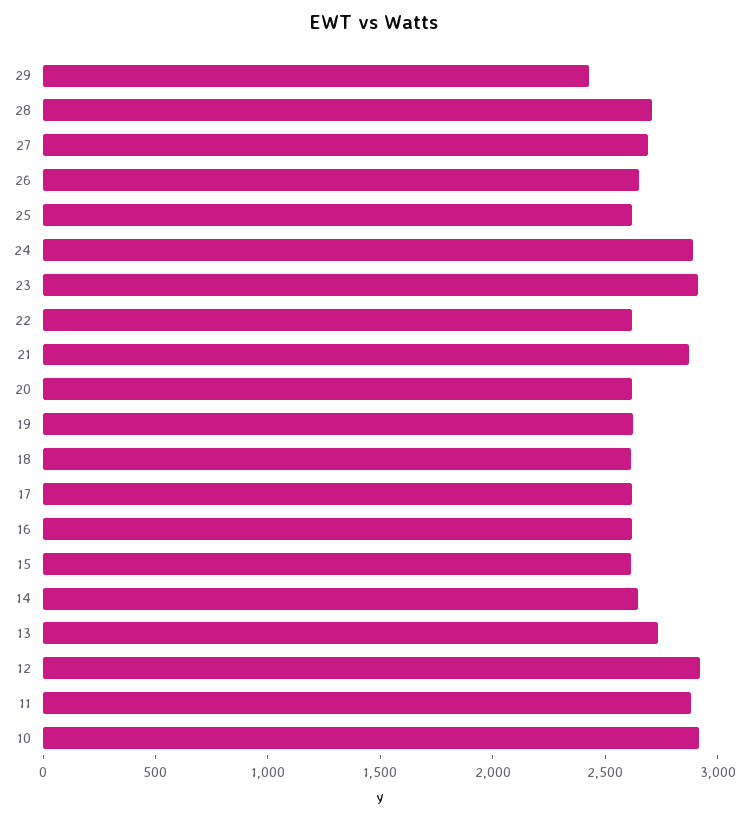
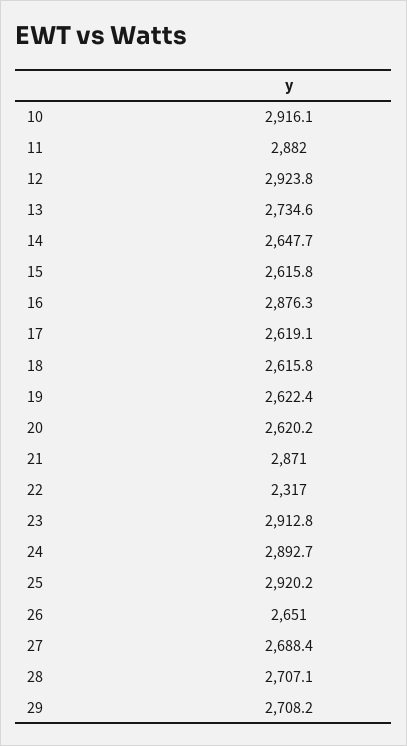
  {
-   "29": 2400,
+   "29": 2708.2,
    "28": 2707.1,
    "27": 2688.4,
    "26": 2651,
-   "25": 2600,
+   "25": 2920.2,
    "24": 2892.7,
    "23": 2912.8,
-   "22": 2600,
+   "22": 2317,
    "21": 2871,
    "20": 2620.2,
    "19": 2622.4,
    "18": 2615.8,
    "17": 2619.1,
-   "16": 2600,
+   "16": 2876.3,
    "15": 2615.8,
    "14": 2647.7,
    "13": 2734.6,
    "12": 2923.8,
    "11": 2882,
    "10": 2916.1
  }

